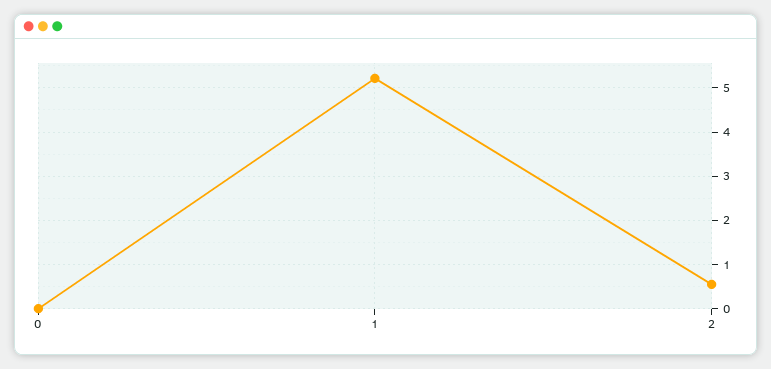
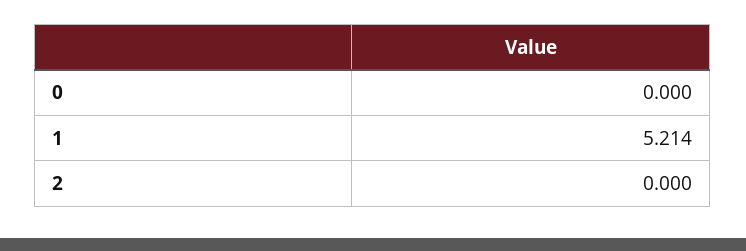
  {
    "0": 0,
    "1": 5.214,
-   "2": 0.6
+   "2": 0
  }

